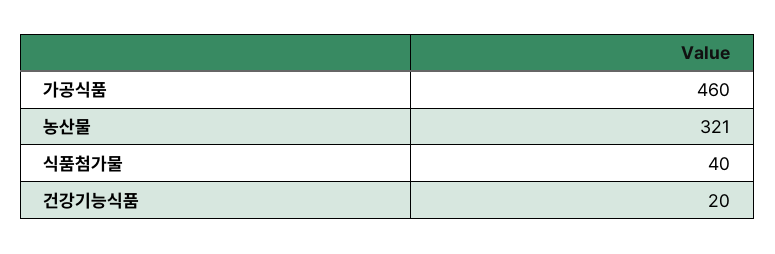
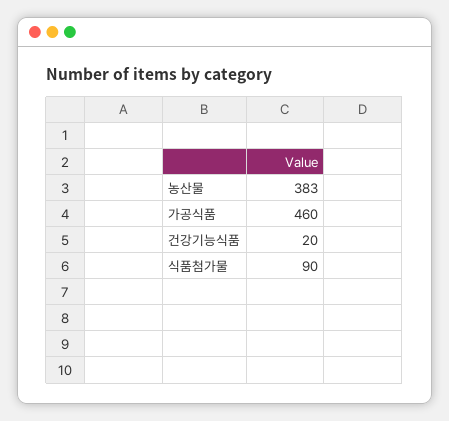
  {
    "가공식품": 460,
-   "농산물": 321,
+   "농산물": 383,
-   "식품첨가물": 40,
+   "식품첨가물": 90,
    "건강기능식품": 20
  }

